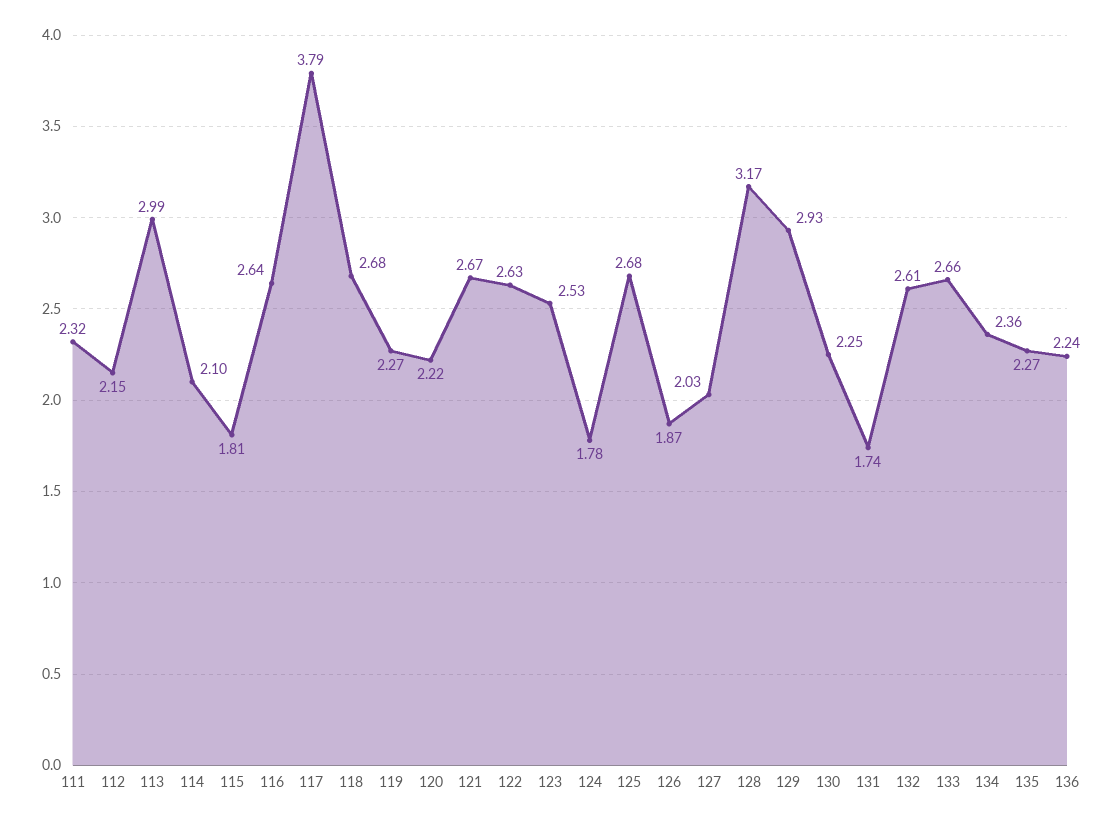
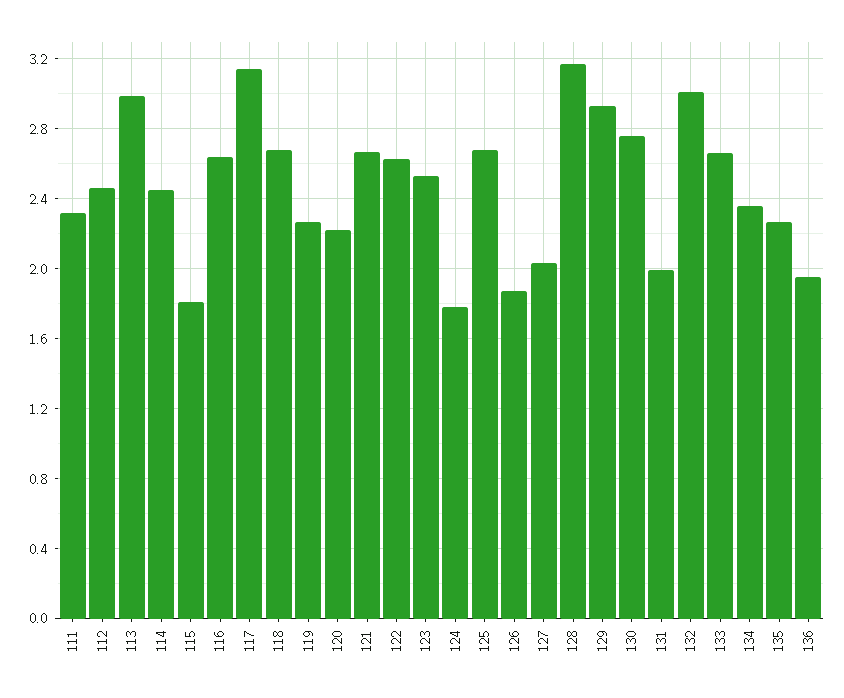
  {
    "111": 2.32,
-   "112": 2.15,
+   "112": 2.45,
    "113": 2.99,
-   "114": 2.1,
+   "114": 2.45,
    "115": 1.81,
    "116": 2.64,
-   "117": 3.79,
+   "117": 3.15,
    "118": 2.68,
    "119": 2.27,
    "120": 2.22,
    "121": 2.67,
    "122": 2.63,
    "123": 2.53,
    "124": 1.78,
    "125": 2.68,
    "126": 1.87,
    "127": 2.03,
    "128": 3.17,
    "129": 2.93,
-   "130": 2.25,
+   "130": 2.75,
-   "131": 1.74,
+   "131": 2,
-   "132": 2.61,
+   "132": 3,
    "133": 2.66,
    "134": 2.36,
    "135": 2.27,
-   "136": 2.24
+   "136": 1.95
  }

